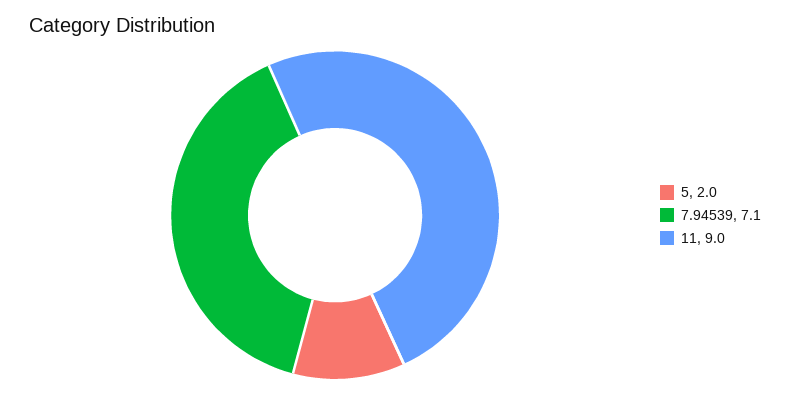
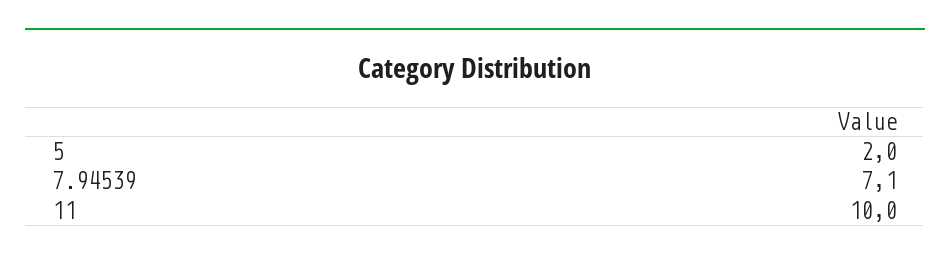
  {
    "5": 2,
    "7.94539": 7.1,
-   "11": 9
+   "11": 10
  }

